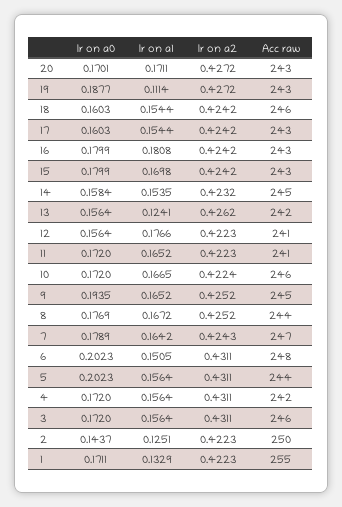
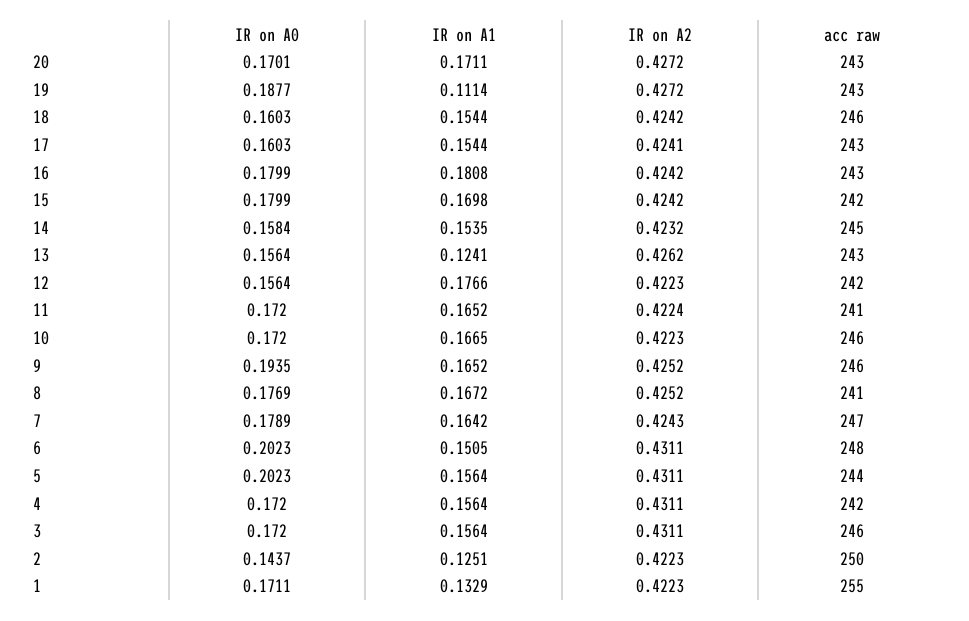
  {
    "Ir on a0": {
      "20": 0.1701,
      "19": 0.1877,
      "18": 0.1603,
      "17": 0.1603,
      "16": 0.1799,
      "15": 0.1799,
      "14": 0.1584,
      "13": 0.1564,
      "12": 0.1564,
      "11": 0.172,
      "10": 0.172,
      "9": 0.1935,
      "8": 0.1769,
      "7": 0.1789,
      "6": 0.2023,
      "5": 0.2023,
      "4": 0.172,
      "3": 0.172,
      "2": 0.1437,
      "1": 0.1711
    },
    "Ir on a1": {
      "20": 0.1711,
      "19": 0.1114,
      "18": 0.1544,
      "17": 0.1544,
      "16": 0.1808,
      "15": 0.1698,
      "14": 0.1535,
      "13": 0.1241,
      "12": 0.1766,
      "11": 0.1652,
      "10": 0.1665,
      "9": 0.1652,
      "8": 0.1672,
      "7": 0.1642,
      "6": 0.1505,
      "5": 0.1564,
      "4": 0.1564,
      "3": 0.1564,
      "2": 0.1251,
      "1": 0.1329
    },
    "Ir on a2": {
      "20": 0.4272,
      "19": 0.4272,
      "18": 0.4242,
-     "17": 0.4242,
+     "17": 0.4241,
      "16": 0.4242,
      "15": 0.4242,
      "14": 0.4232,
      "13": 0.4262,
      "12": 0.4223,
-     "11": 0.4223,
+     "11": 0.4224,
-     "10": 0.4224,
+     "10": 0.4223,
      "9": 0.4252,
      "8": 0.4252,
      "7": 0.4243,
      "6": 0.4311,
      "5": 0.4311,
      "4": 0.4311,
      "3": 0.4311,
      "2": 0.4223,
      "1": 0.4223
    },
    "Acc raw": {
      "20": 243,
      "19": 243,
      "18": 246,
      "17": 243,
      "16": 243,
-     "15": 243,
+     "15": 242,
      "14": 245,
-     "13": 242,
+     "13": 243,
-     "12": 241,
+     "12": 242,
      "11": 241,
      "10": 246,
-     "9": 245,
+     "9": 246,
-     "8": 244,
+     "8": 241,
      "7": 247,
      "6": 248,
      "5": 244,
      "4": 242,
      "3": 246,
      "2": 250,
      "1": 255
    }
  }

